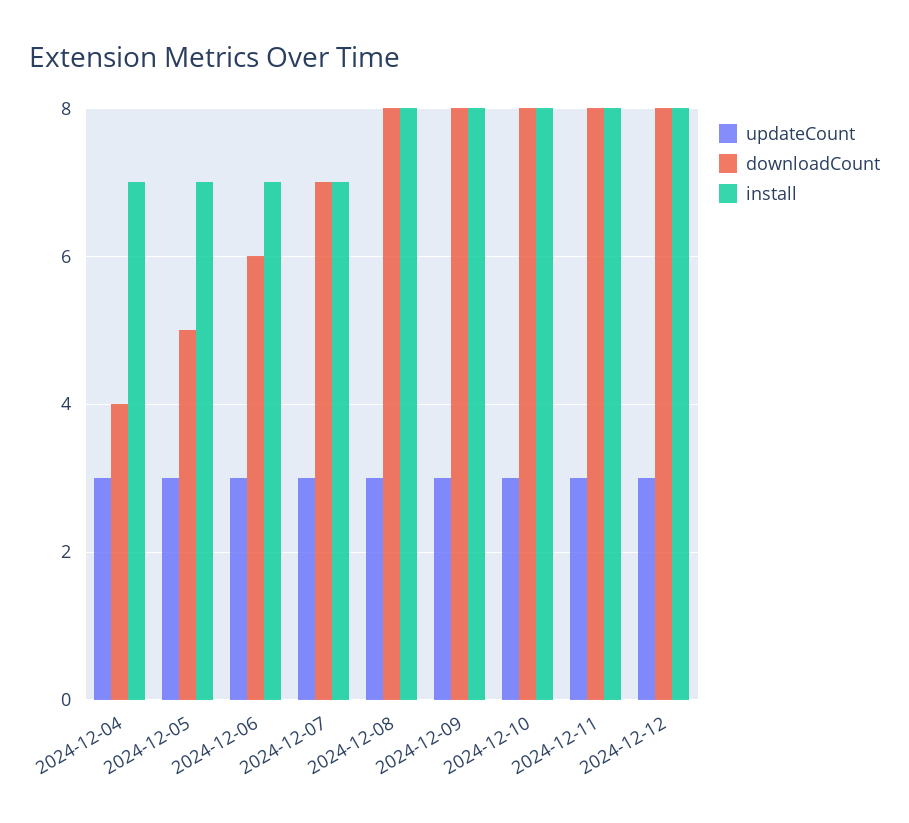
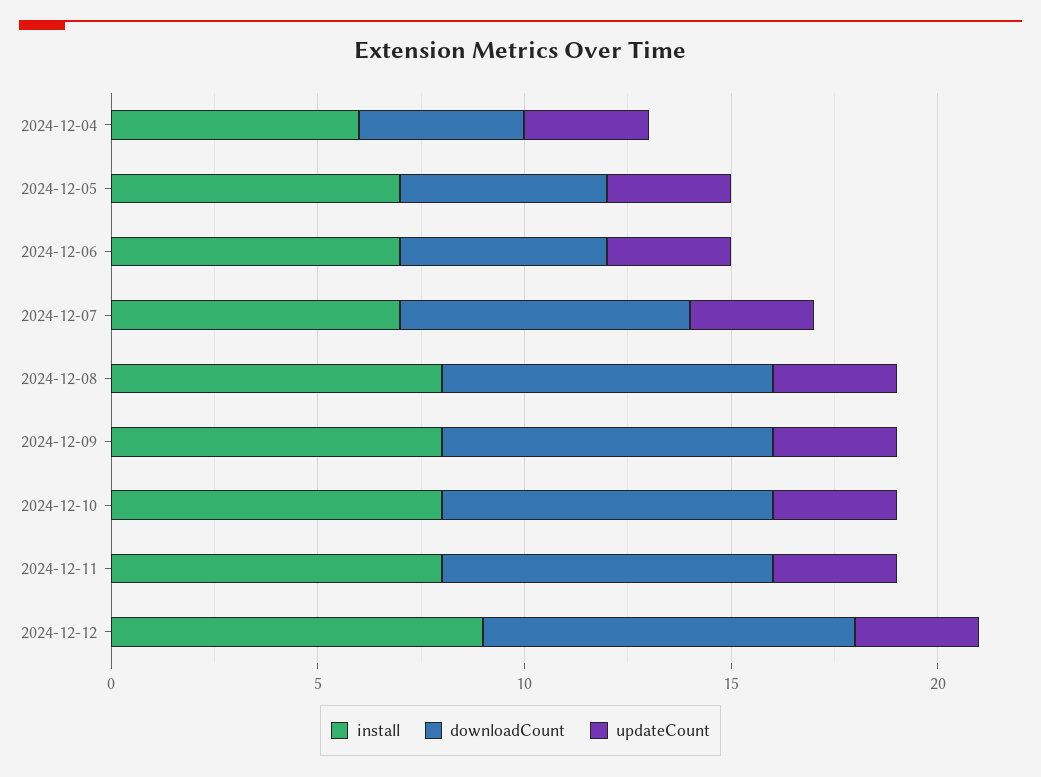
  {
    "updateCount": {
      "2024-12-04": 3,
      "2024-12-05": 3,
      "2024-12-06": 3,
      "2024-12-07": 3,
      "2024-12-08": 3,
      "2024-12-09": 3,
      "2024-12-10": 3,
      "2024-12-11": 3,
      "2024-12-12": 3
    },
    "downloadCount": {
      "2024-12-04": 4,
      "2024-12-05": 5,
-     "2024-12-06": 6,
+     "2024-12-06": 5,
      "2024-12-07": 7,
      "2024-12-08": 8,
      "2024-12-09": 8,
      "2024-12-10": 8,
      "2024-12-11": 8,
-     "2024-12-12": 8
+     "2024-12-12": 9
    },
    "install": {
-     "2024-12-04": 7,
+     "2024-12-04": 6,
      "2024-12-05": 7,
      "2024-12-06": 7,
      "2024-12-07": 7,
      "2024-12-08": 8,
      "2024-12-09": 8,
      "2024-12-10": 8,
      "2024-12-11": 8,
-     "2024-12-12": 8
+     "2024-12-12": 9
    }
  }

